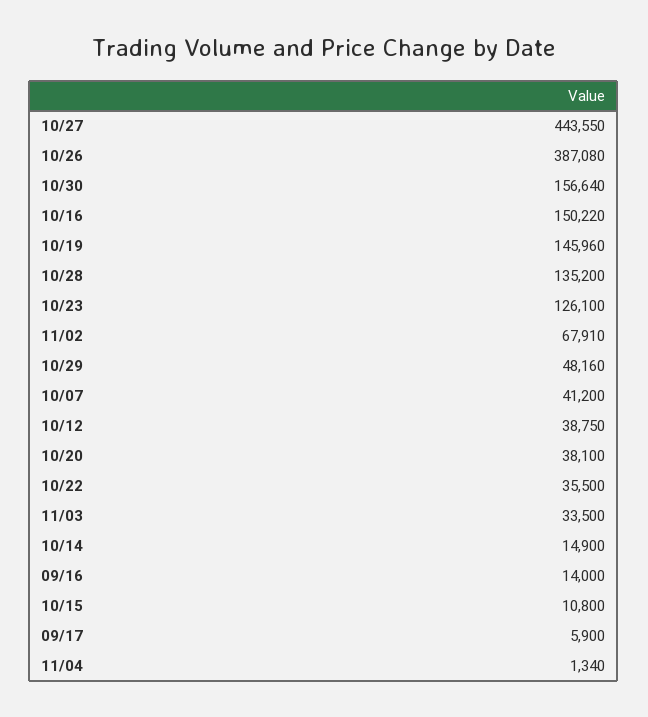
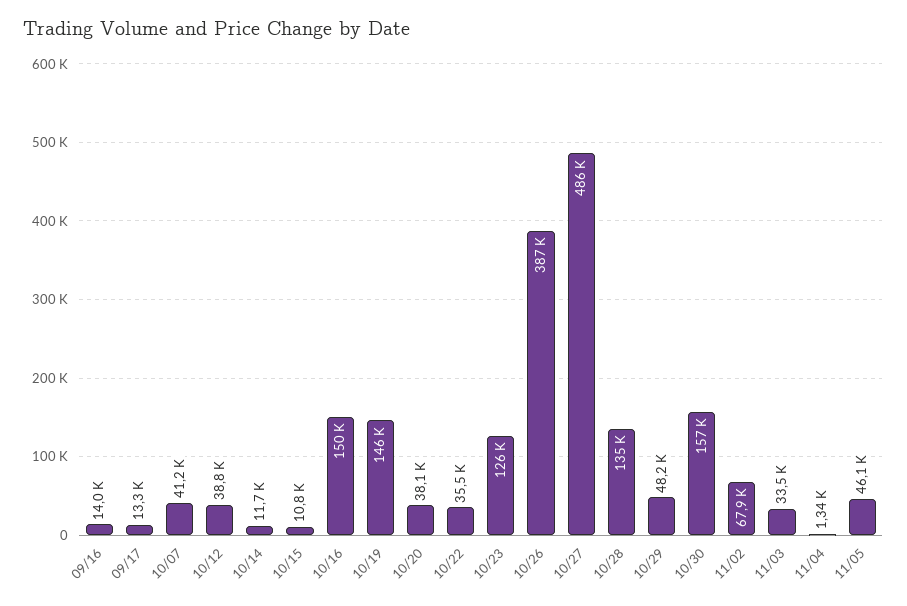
  {
-   "10/27": 443550,
+   "10/27": 486000,
    "10/26": 387080,
    "10/30": 156640,
    "10/16": 150220,
    "10/19": 145960,
    "10/28": 135200,
    "10/23": 126100,
    "11/02": 67910,
    "10/29": 48160,
    "10/07": 41200,
    "10/12": 38750,
    "10/20": 38100,
    "10/22": 35500,
    "11/03": 33500,
-   "10/14": 14900,
+   "10/14": 11700,
    "09/16": 14000,
    "10/15": 10800,
-   "09/17": 5900,
+   "09/17": 13300,
-   "11/04": 1340
+   "11/04": 1340,
+   "11/05": 46100
  }

